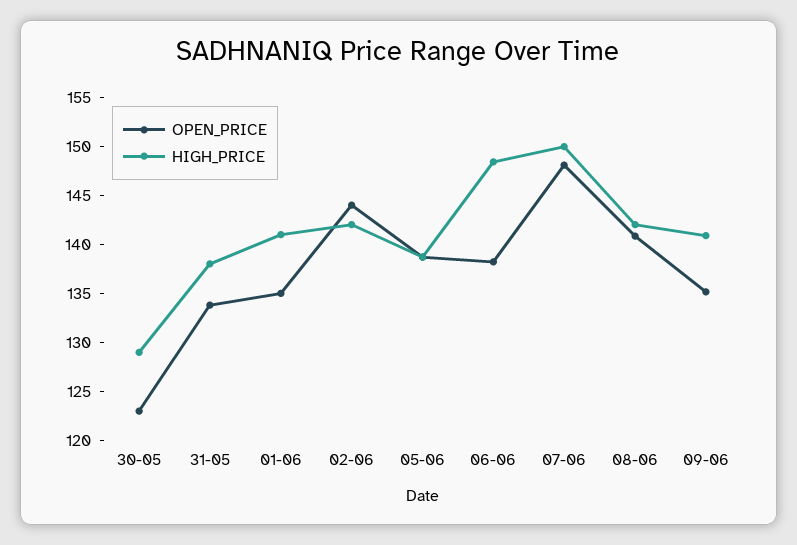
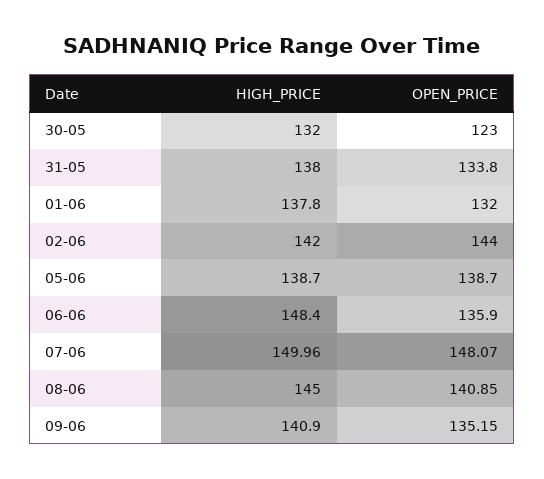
  {
    "OPEN_PRICE": {
      "30-05": 123,
      "31-05": 133.8,
-     "01-06": 135,
+     "01-06": 132,
      "02-06": 144,
      "05-06": 138.7,
-     "06-06": 138,
+     "06-06": 135.9,
      "07-06": 148.07,
      "08-06": 140.85,
      "09-06": 135.15
    },
    "HIGH_PRICE": {
-     "30-05": 129,
+     "30-05": 132,
      "31-05": 138,
-     "01-06": 141,
+     "01-06": 137.8,
      "02-06": 142,
      "05-06": 138.7,
      "06-06": 148.4,
      "07-06": 149.96,
-     "08-06": 142,
+     "08-06": 145,
      "09-06": 140.9
    }
  }

